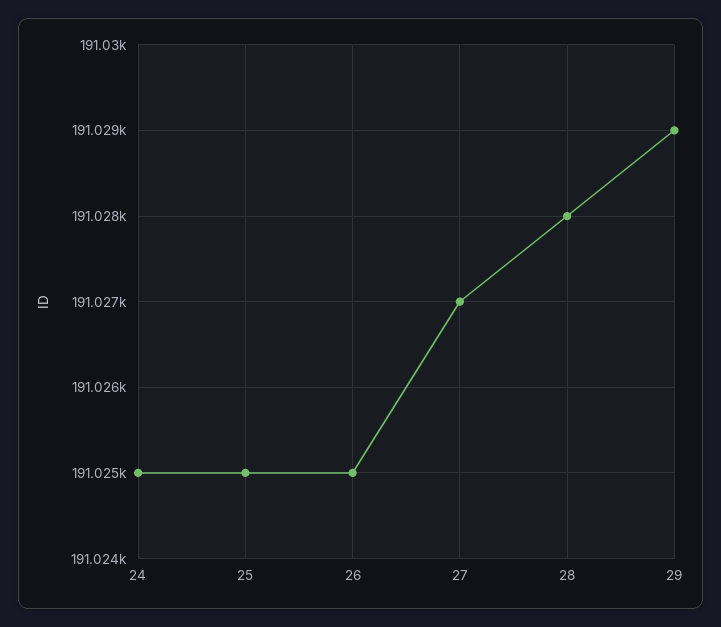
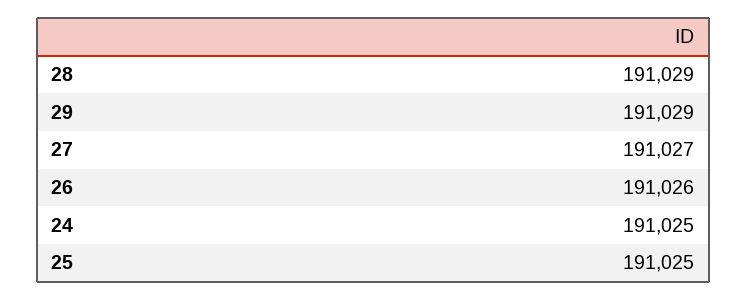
  {
    "24": 191025,
    "25": 191025,
-   "26": 191025,
+   "26": 191026,
    "27": 191027,
-   "28": 191028,
+   "28": 191029,
    "29": 191029
  }

